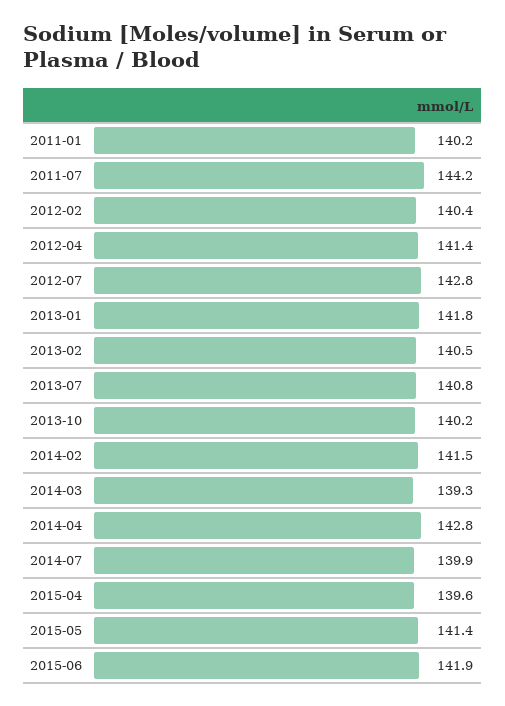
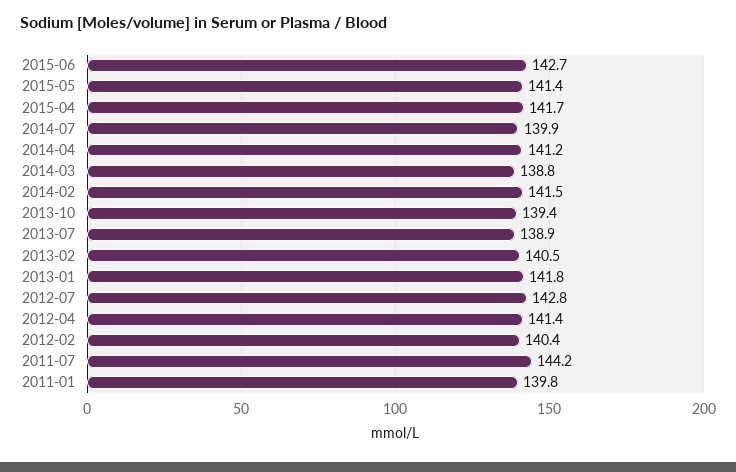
  {
-   "2011-01": 140.2,
+   "2011-01": 139.8,
    "2011-07": 144.2,
    "2012-02": 140.4,
    "2012-04": 141.4,
    "2012-07": 142.8,
    "2013-01": 141.8,
    "2013-02": 140.5,
-   "2013-07": 140.8,
+   "2013-07": 138.9,
-   "2013-10": 140.2,
+   "2013-10": 139.4,
    "2014-02": 141.5,
-   "2014-03": 139.3,
+   "2014-03": 138.8,
-   "2014-04": 142.8,
+   "2014-04": 141.2,
    "2014-07": 139.9,
-   "2015-04": 139.6,
+   "2015-04": 141.7,
    "2015-05": 141.4,
-   "2015-06": 141.9
+   "2015-06": 142.7
  }

